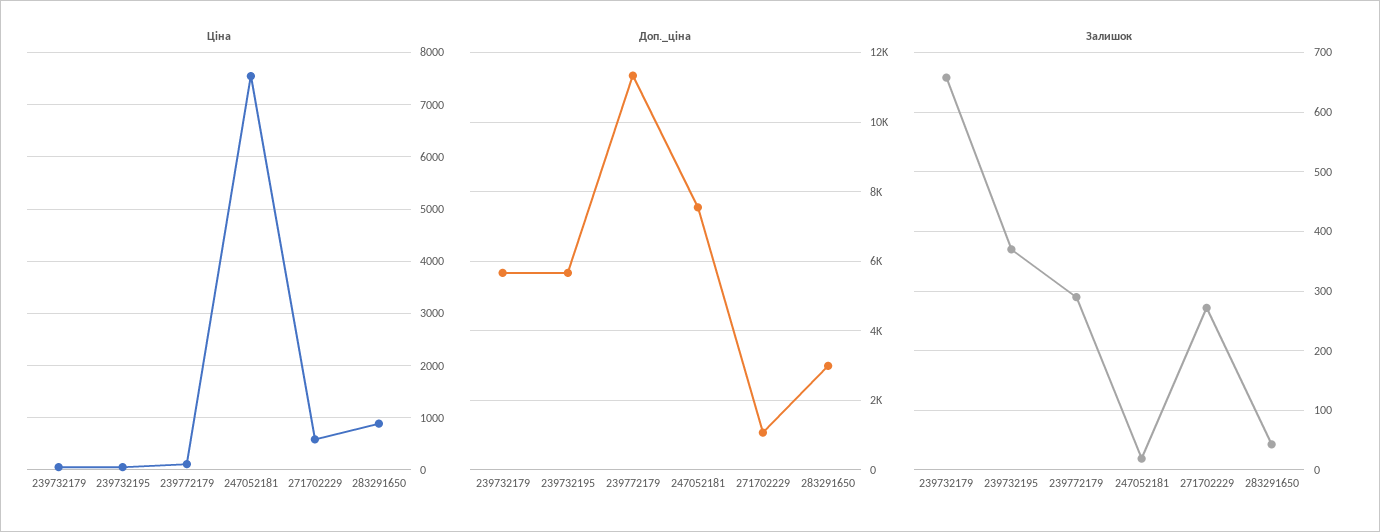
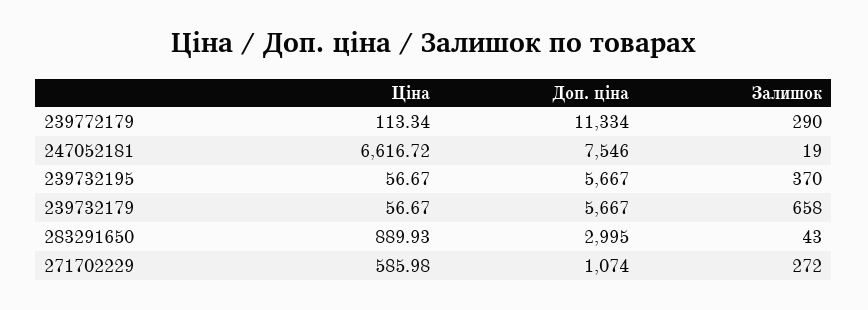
  {
    "Ціна": {
      "239732179": 56.67,
      "239732195": 56.67,
      "239772179": 113.34,
-     "247052181": 7600,
+     "247052181": 6616.72,
      "271702229": 585.98,
      "283291650": 889.93
    },
    "Доп._ціна": {
      "239732179": 5667,
      "239732195": 5667,
      "239772179": 11334,
      "247052181": 7546,
      "271702229": 1074,
      "283291650": 2995
    },
    "Залишок": {
      "239732179": 658,
      "239732195": 370,
      "239772179": 290,
      "247052181": 19,
      "271702229": 272,
      "283291650": 43
    }
  }

